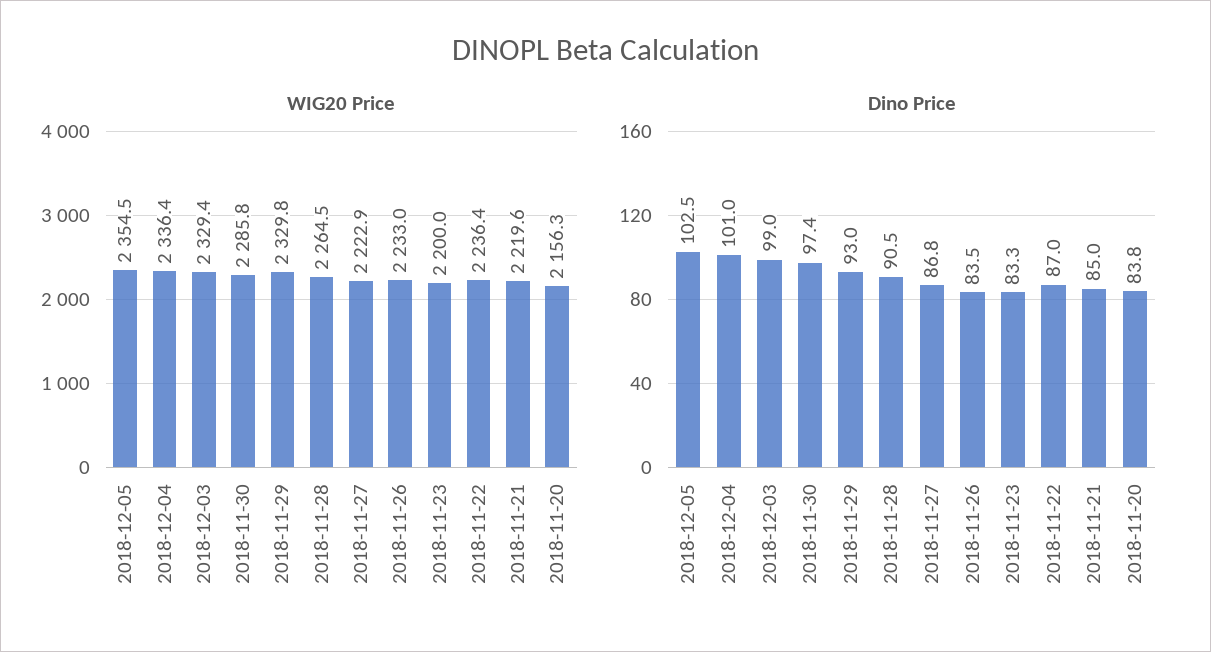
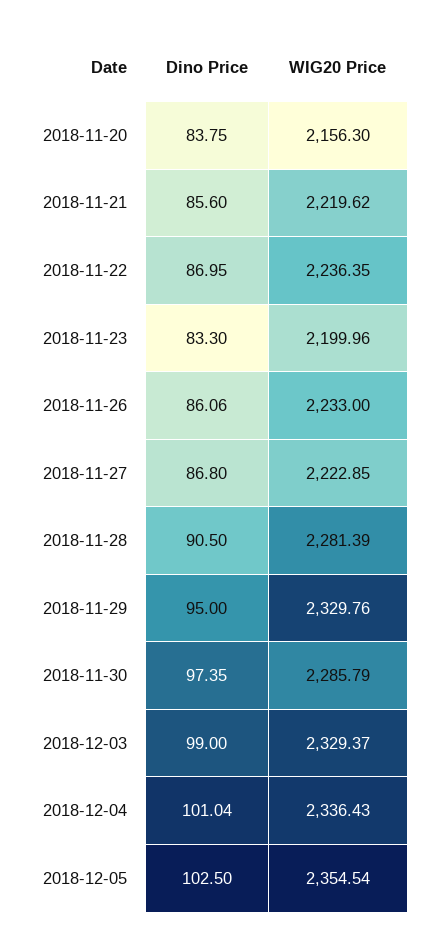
  {
    "WIG20 Price": {
      "2018-12-05": 2354.54,
      "2018-12-04": 2336.43,
      "2018-12-03": 2329.37,
      "2018-11-30": 2285.79,
      "2018-11-29": 2329.76,
-     "2018-11-28": 2264.5,
+     "2018-11-28": 2281.39,
      "2018-11-27": 2222.85,
      "2018-11-26": 2233,
      "2018-11-23": 2199.96,
      "2018-11-22": 2236.35,
      "2018-11-21": 2219.62,
      "2018-11-20": 2156.3
    },
    "Dino Price": {
      "2018-12-05": 102.5,
      "2018-12-04": 101.04,
      "2018-12-03": 99,
      "2018-11-30": 97.35,
-     "2018-11-29": 93,
+     "2018-11-29": 95,
      "2018-11-28": 90.5,
      "2018-11-27": 86.8,
-     "2018-11-26": 83.5,
+     "2018-11-26": 86.06,
      "2018-11-23": 83.3,
      "2018-11-22": 86.95,
-     "2018-11-21": 85,
+     "2018-11-21": 85.6,
      "2018-11-20": 83.75
    }
  }

